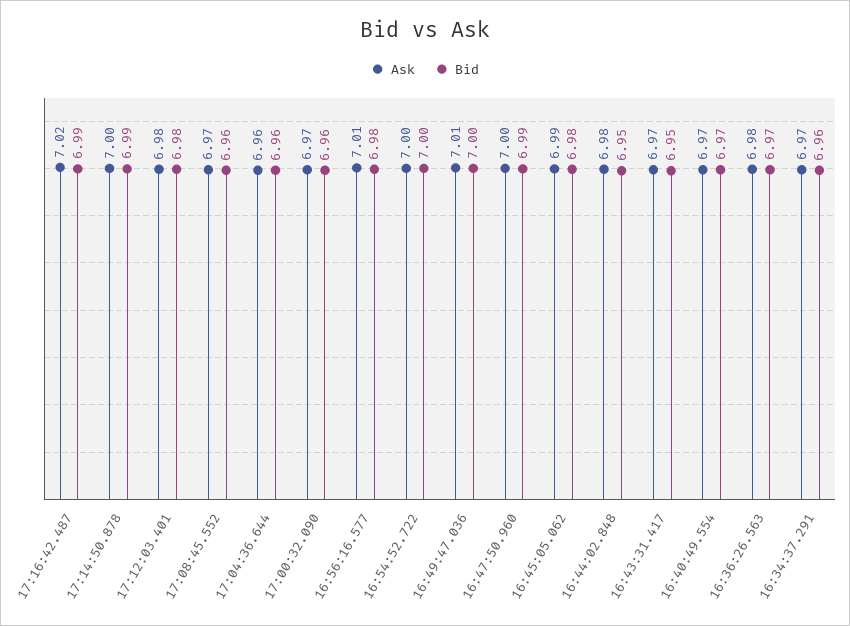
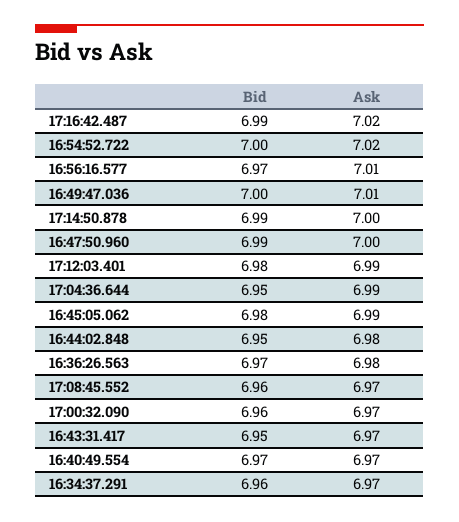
  {
    "Ask": {
      "17:16:42.487": 7.02,
      "17:14:50.878": 7,
-     "17:12:03.401": 6.98,
+     "17:12:03.401": 6.99,
      "17:08:45.552": 6.97,
-     "17:04:36.644": 6.96,
+     "17:04:36.644": 6.99,
      "17:00:32.090": 6.97,
      "16:56:16.577": 7.01,
-     "16:54:52.722": 7,
+     "16:54:52.722": 7.02,
      "16:49:47.036": 7.01,
      "16:47:50.960": 7,
      "16:45:05.062": 6.99,
      "16:44:02.848": 6.98,
      "16:43:31.417": 6.97,
      "16:40:49.554": 6.97,
      "16:36:26.563": 6.98,
      "16:34:37.291": 6.97
    },
    "Bid": {
      "17:16:42.487": 6.99,
      "17:14:50.878": 6.99,
      "17:12:03.401": 6.98,
      "17:08:45.552": 6.96,
-     "17:04:36.644": 6.96,
+     "17:04:36.644": 6.95,
      "17:00:32.090": 6.96,
-     "16:56:16.577": 6.98,
+     "16:56:16.577": 6.97,
      "16:54:52.722": 7,
      "16:49:47.036": 7,
      "16:47:50.960": 6.99,
      "16:45:05.062": 6.98,
      "16:44:02.848": 6.95,
      "16:43:31.417": 6.95,
      "16:40:49.554": 6.97,
      "16:36:26.563": 6.97,
      "16:34:37.291": 6.96
    }
  }

